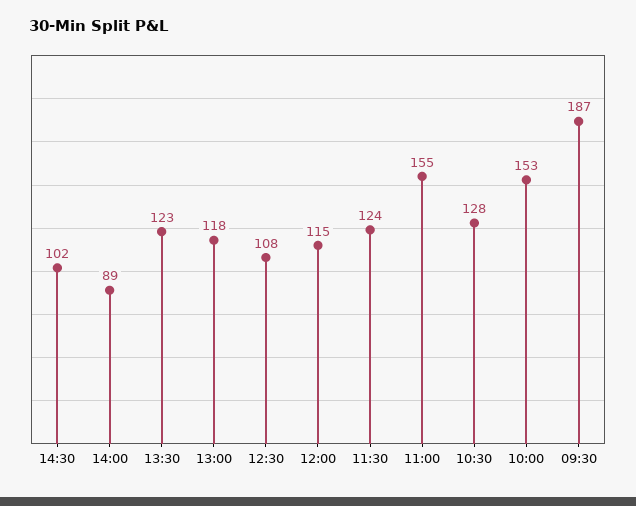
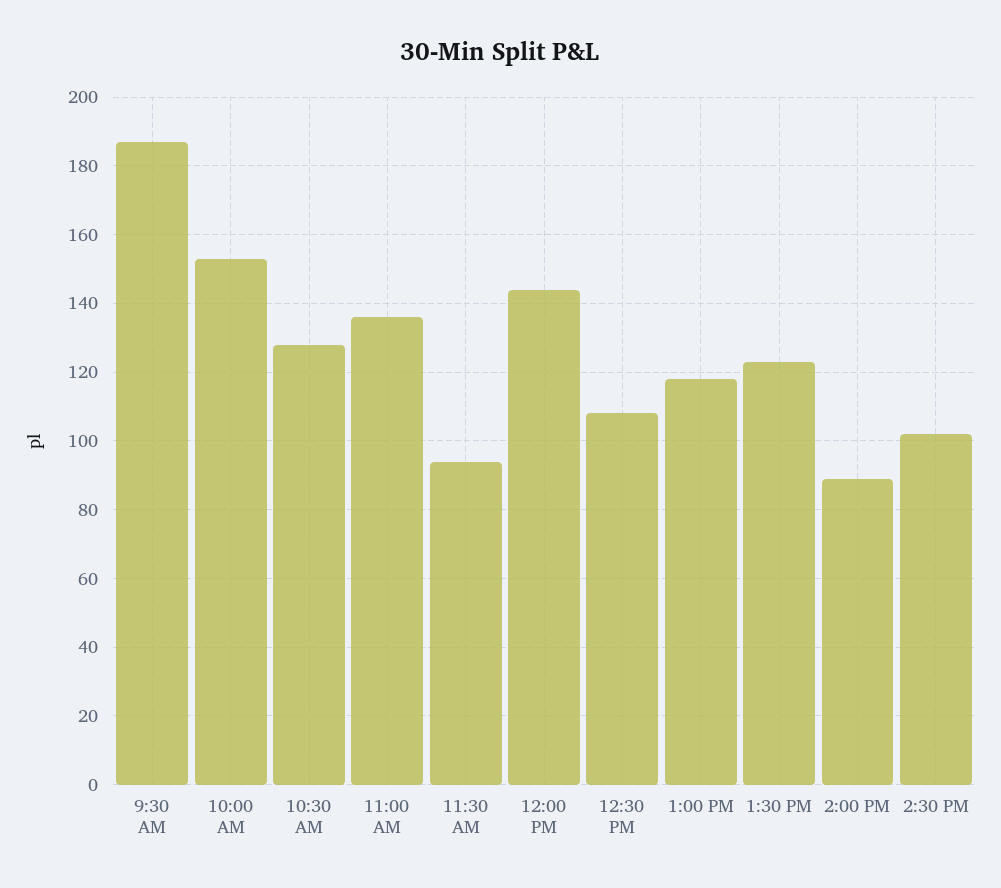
  {
    "14:30": 102,
    "14:00": 89,
    "13:30": 123,
    "13:00": 118,
    "12:30": 108,
-   "12:00": 115,
+   "12:00": 145,
-   "11:30": 124,
+   "11:30": 95,
-   "11:00": 155,
+   "11:00": 135,
    "10:30": 128,
    "10:00": 153,
    "09:30": 187
  }

